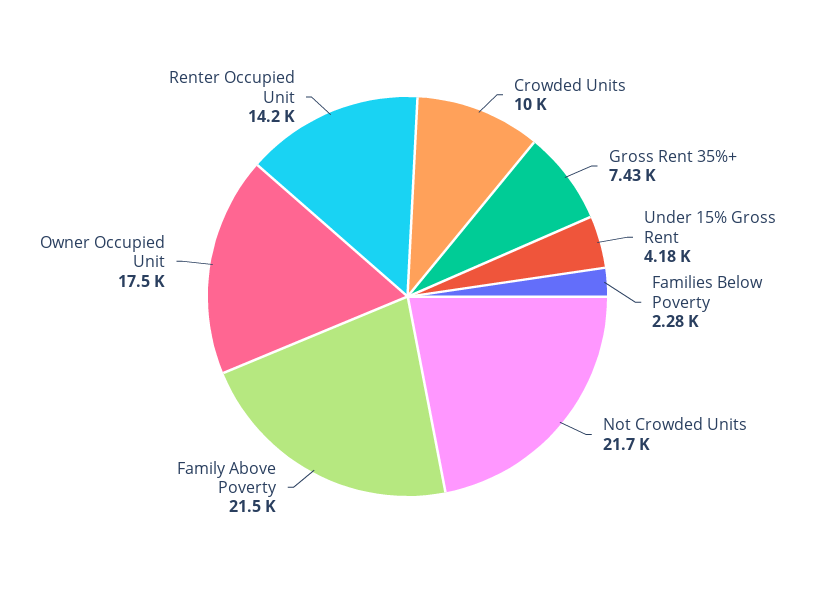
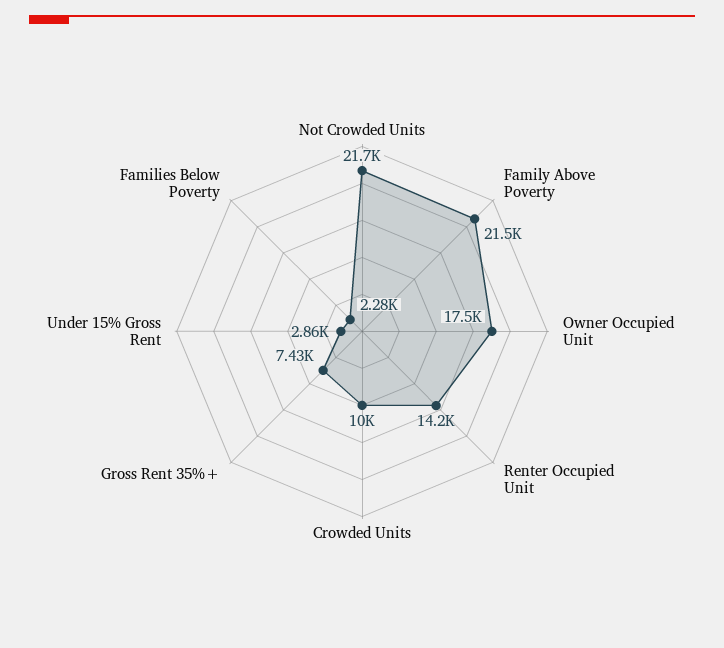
  {
    "Crowded Units": 10000,
    "Gross Rent 35%+": 7430,
-   "Under 15% Gross Rent": 4180,
+   "Under 15% Gross Rent": 2860,
    "Families Below Poverty": 2280,
    "Not Crowded Units": 21700,
    "Family Above Poverty": 21500,
    "Owner Occupied Unit": 17500,
    "Renter Occupied Unit": 14200
  }

